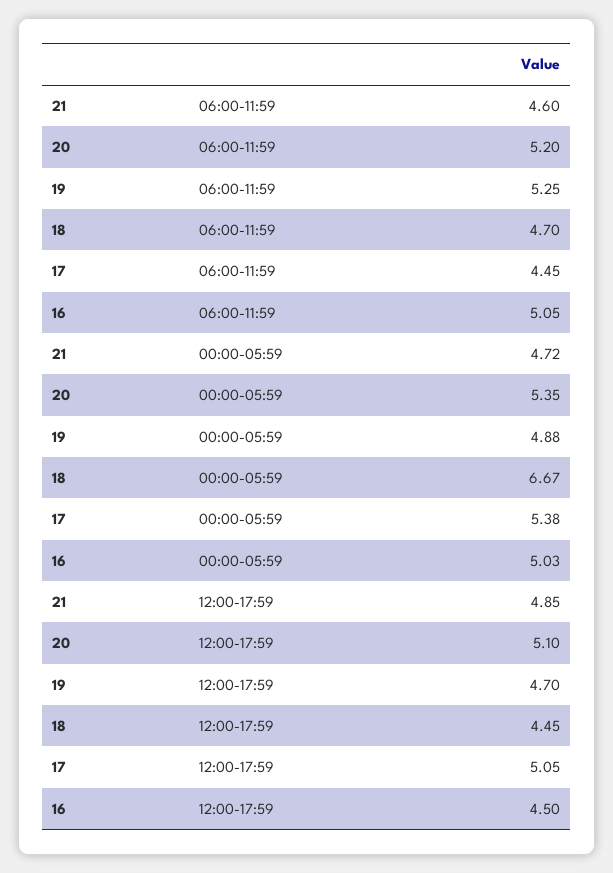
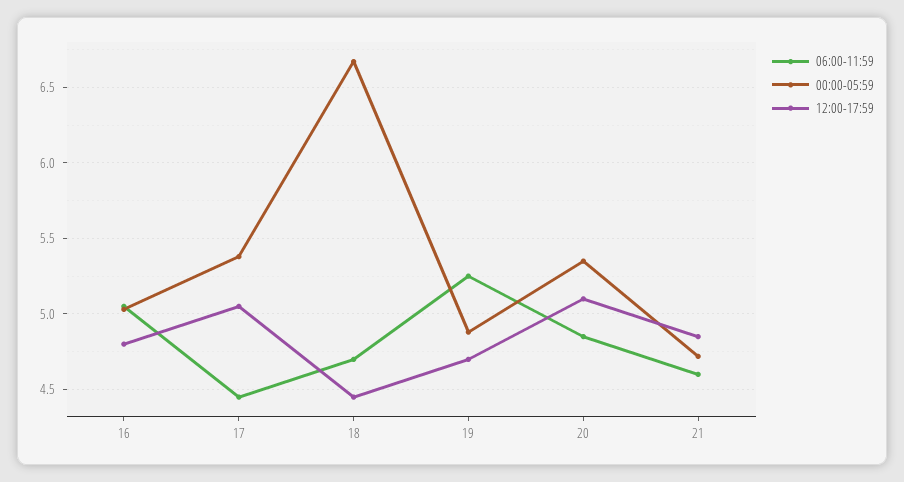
  {
    "06:00-11:59": {
      "21": 4.6,
-     "20": 5.2,
+     "20": 4.85,
      "19": 5.25,
      "18": 4.7,
      "17": 4.45,
      "16": 5.05
    },
    "00:00-05:59": {
      "21": 4.72,
      "20": 5.35,
      "19": 4.88,
      "18": 6.67,
      "17": 5.38,
      "16": 5.03
    },
    "12:00-17:59": {
      "21": 4.85,
      "20": 5.1,
      "19": 4.7,
      "18": 4.45,
      "17": 5.05,
-     "16": 4.5
+     "16": 4.8
    }
  }

